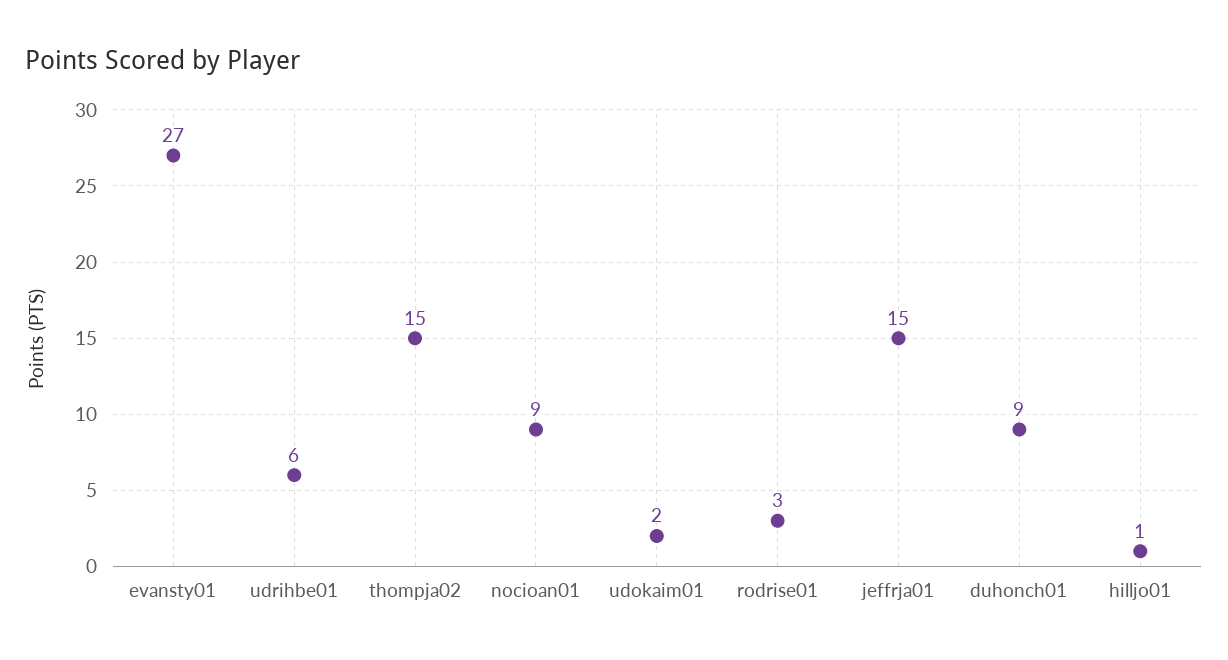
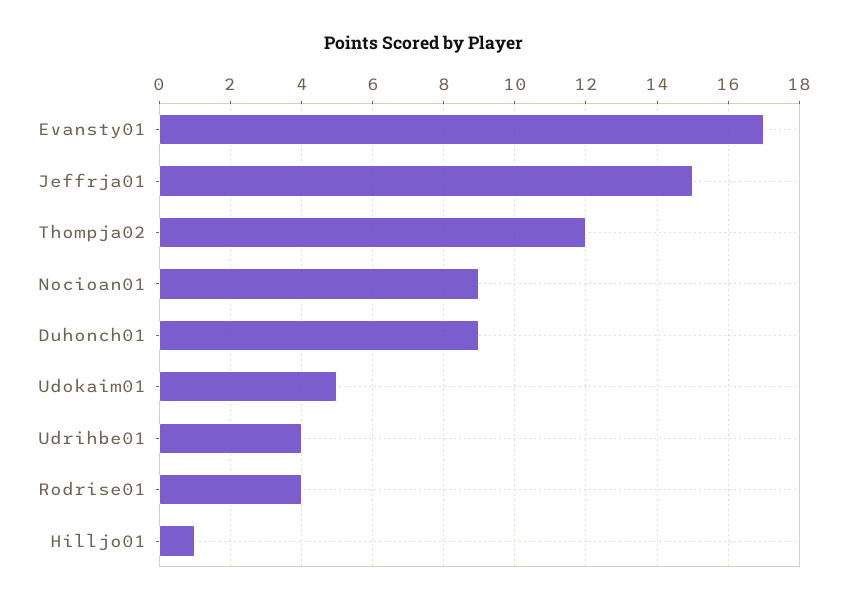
  {
-   "evansty01": 27,
+   "evansty01": 17,
-   "udrihbe01": 6,
+   "udrihbe01": 4,
-   "thompja02": 15,
+   "thompja02": 12,
    "nocioan01": 9,
-   "udokaim01": 2,
+   "udokaim01": 5,
-   "rodrise01": 3,
+   "rodrise01": 4,
    "jeffrja01": 15,
    "duhonch01": 9,
    "hilljo01": 1
  }

